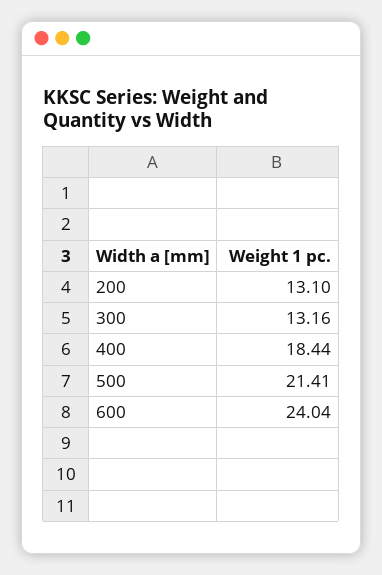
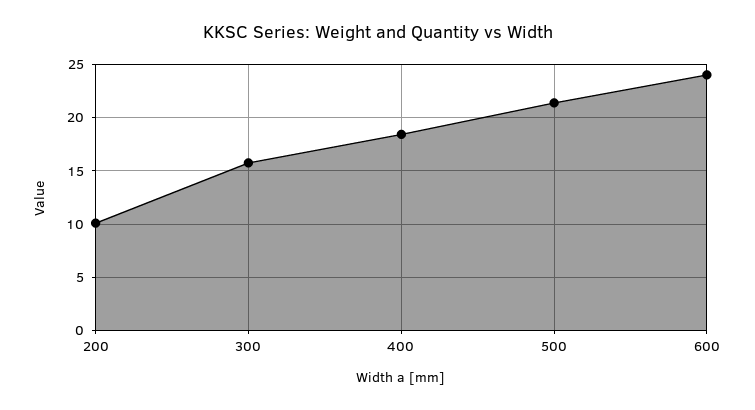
  {
-   "200": 13.1,
+   "200": 10,
-   "300": 13.16,
+   "300": 16,
    "400": 18.44,
    "500": 21.41,
    "600": 24.04
  }

